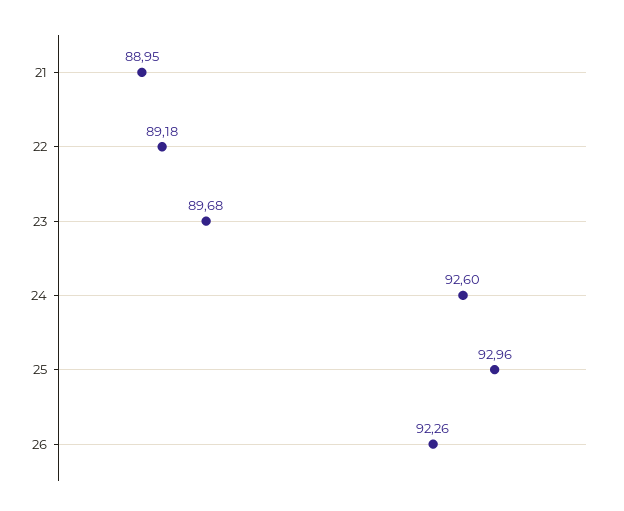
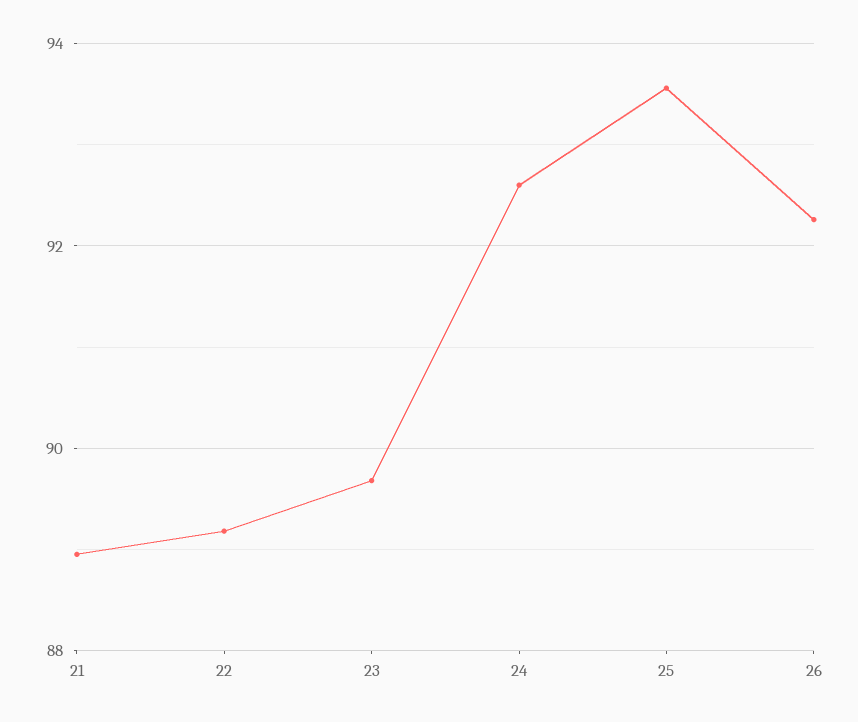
  {
    "21": 88.95,
    "22": 89.18,
    "23": 89.68,
    "24": 92.6,
-   "25": 92.96,
+   "25": 93.6,
    "26": 92.26
  }

